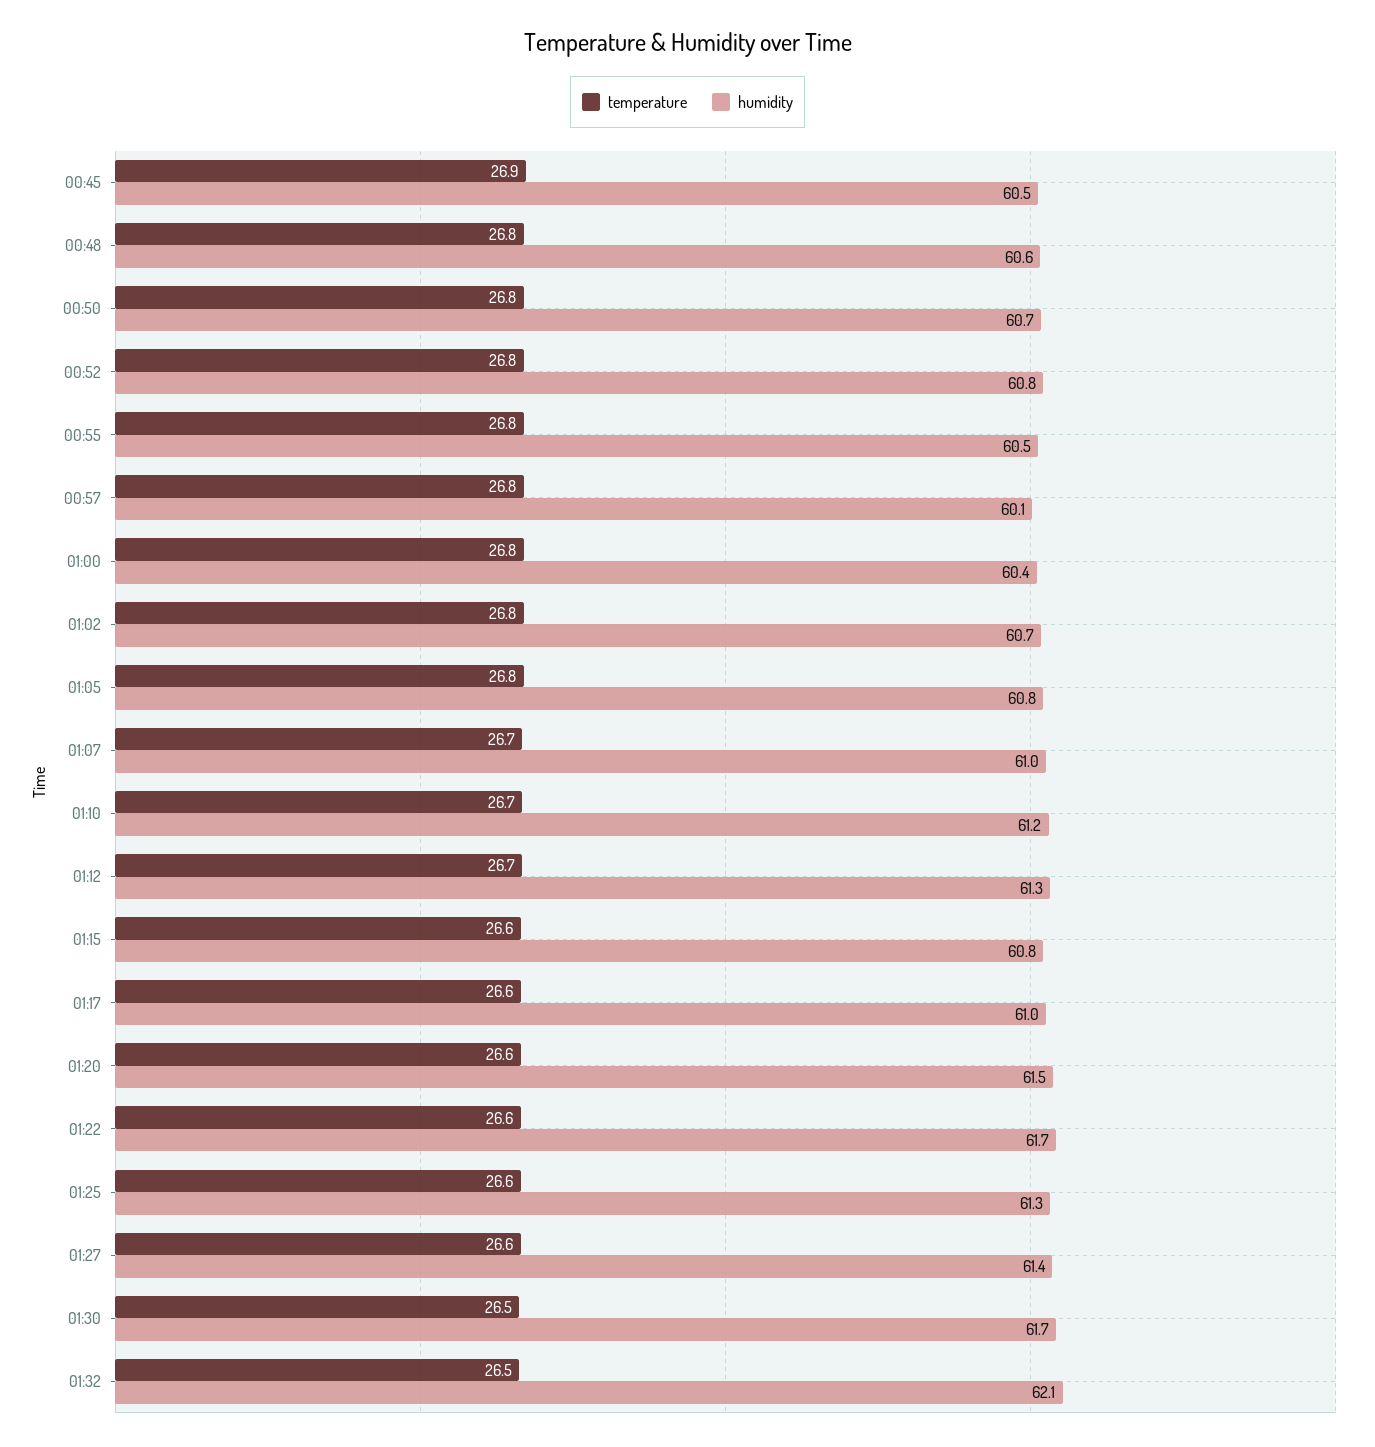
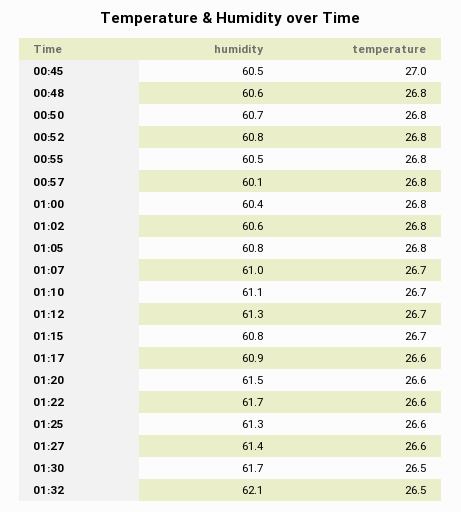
  {
    "temperature": {
-     "00:45": 26.9,
+     "00:45": 27,
      "00:48": 26.8,
      "00:50": 26.8,
      "00:52": 26.8,
      "00:55": 26.8,
      "00:57": 26.8,
      "01:00": 26.8,
      "01:02": 26.8,
      "01:05": 26.8,
      "01:07": 26.7,
      "01:10": 26.7,
      "01:12": 26.7,
-     "01:15": 26.6,
+     "01:15": 26.7,
      "01:17": 26.6,
      "01:20": 26.6,
      "01:22": 26.6,
      "01:25": 26.6,
      "01:27": 26.6,
      "01:30": 26.5,
      "01:32": 26.5
    },
    "humidity": {
      "00:45": 60.5,
      "00:48": 60.6,
      "00:50": 60.7,
      "00:52": 60.8,
      "00:55": 60.5,
      "00:57": 60.1,
      "01:00": 60.4,
-     "01:02": 60.7,
+     "01:02": 60.6,
      "01:05": 60.8,
      "01:07": 61,
-     "01:10": 61.2,
+     "01:10": 61.1,
      "01:12": 61.3,
      "01:15": 60.8,
-     "01:17": 61,
+     "01:17": 60.9,
      "01:20": 61.5,
      "01:22": 61.7,
      "01:25": 61.3,
      "01:27": 61.4,
      "01:30": 61.7,
      "01:32": 62.1
    }
  }

